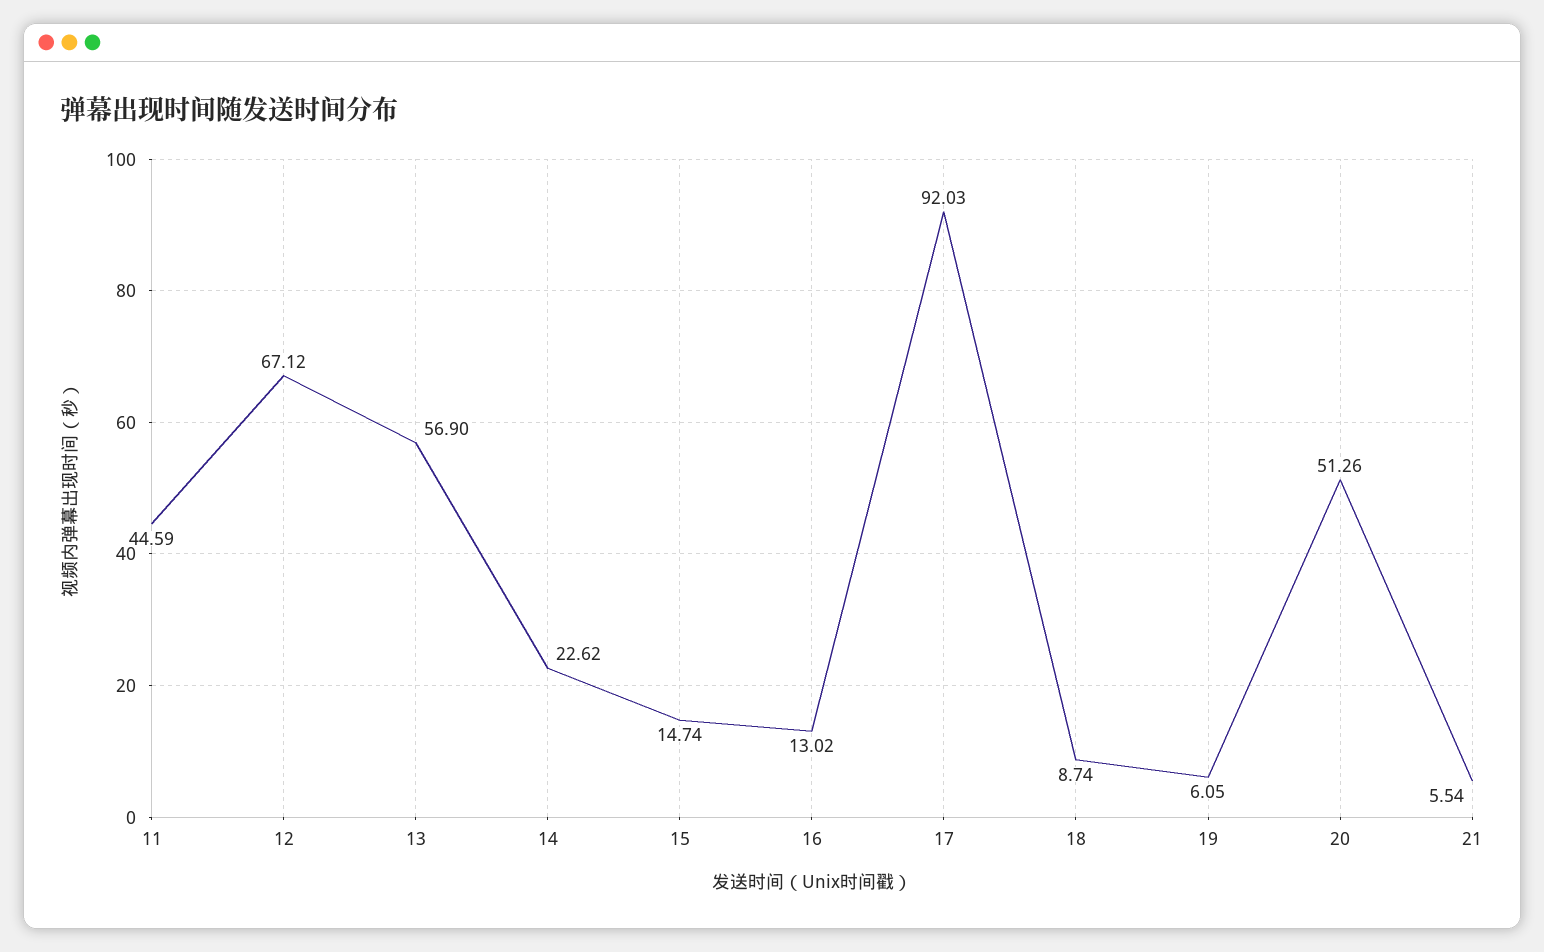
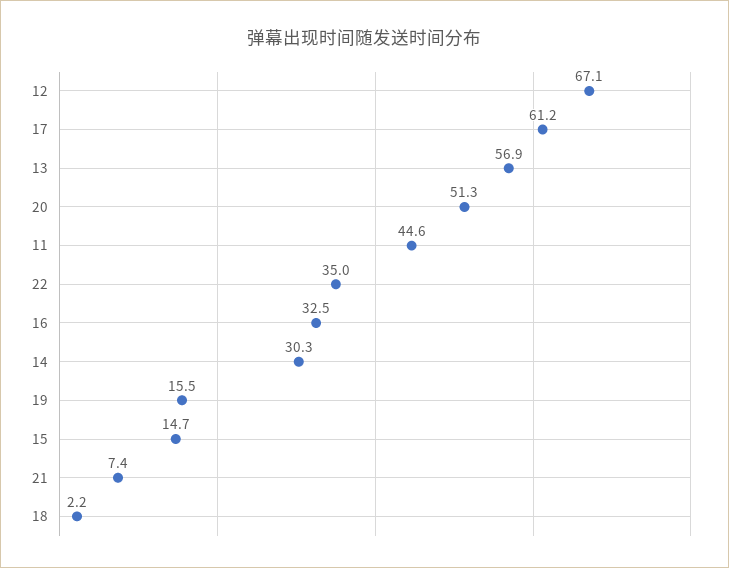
  {
    "11": 44.59,
    "12": 67.12,
    "13": 56.9,
-   "14": 22.62,
+   "14": 30.3,
    "15": 14.74,
-   "16": 13.02,
+   "16": 32.5,
-   "17": 92.03,
+   "17": 61.2,
-   "18": 8.74,
+   "18": 2.2,
-   "19": 6.05,
+   "19": 15.5,
    "20": 51.26,
-   "21": 5.54
+   "21": 7.4,
+   "22": 35
  }

